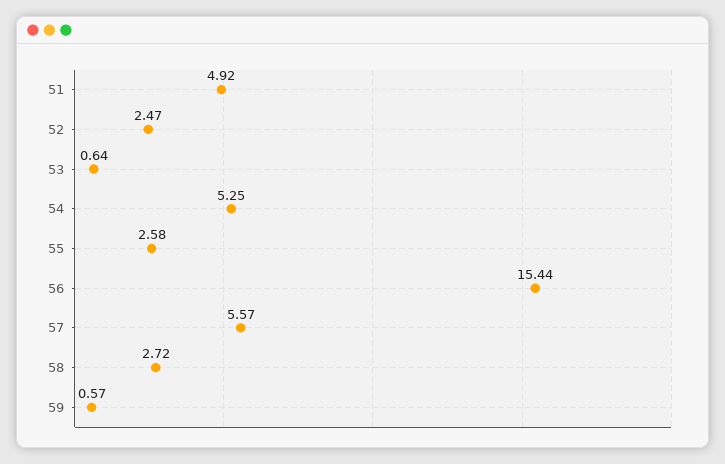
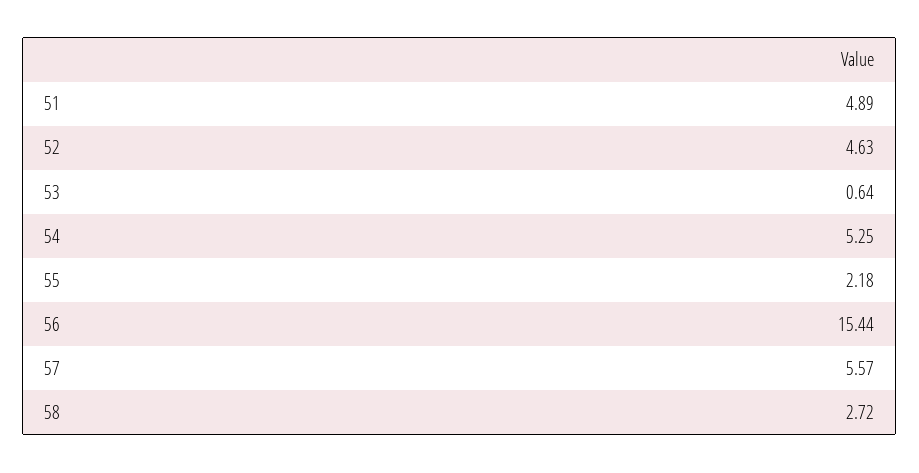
  {
-   "51": 4.92,
+   "51": 4.89,
-   "52": 2.47,
+   "52": 4.63,
    "53": 0.64,
    "54": 5.25,
-   "55": 2.58,
+   "55": 2.18,
    "56": 15.44,
    "57": 5.57,
-   "58": 2.72,
+   "58": 2.72
-   "59": 0.57
  }

